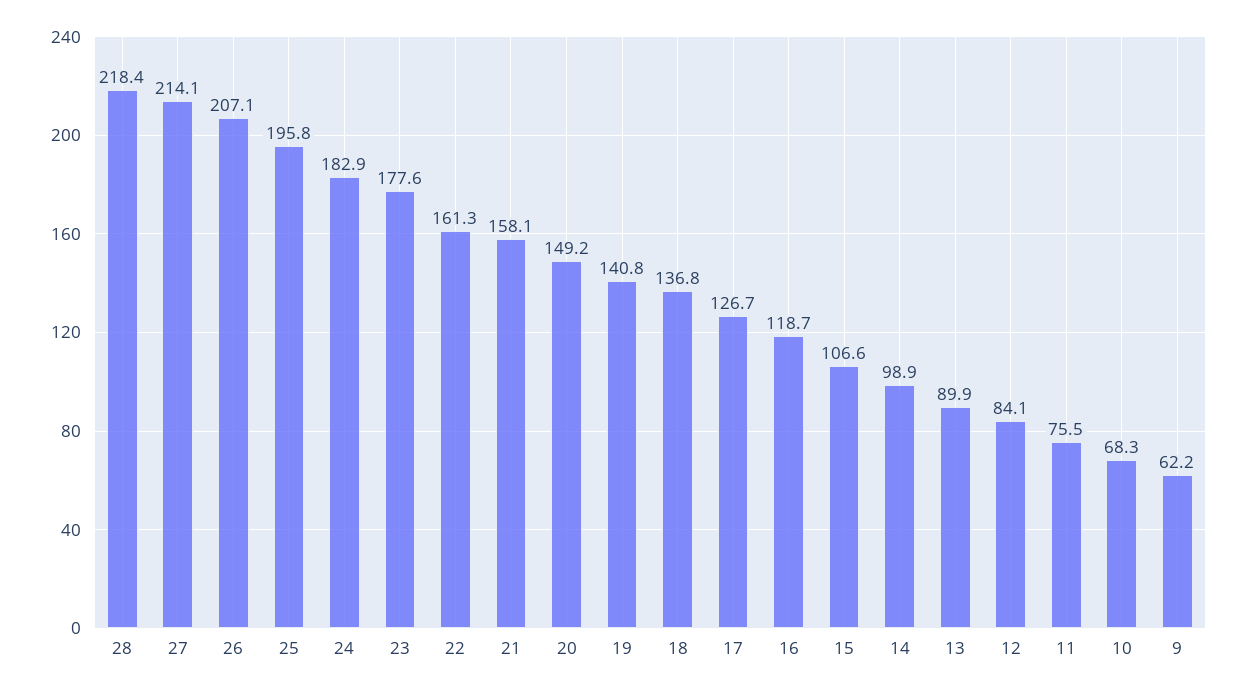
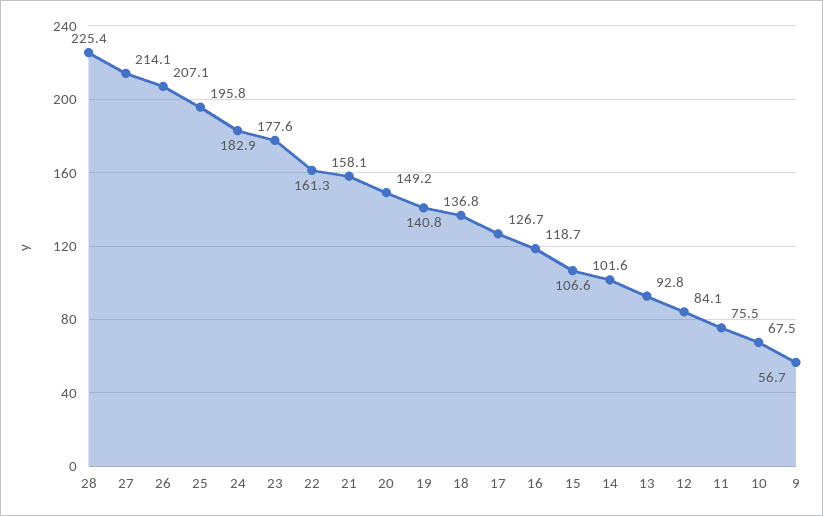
  {
-   "28": 218.4,
+   "28": 225.4,
    "27": 214.1,
    "26": 207.1,
    "25": 195.8,
    "24": 182.9,
    "23": 177.6,
    "22": 161.3,
    "21": 158.1,
    "20": 149.2,
    "19": 140.8,
    "18": 136.8,
    "17": 126.7,
    "16": 118.7,
    "15": 106.6,
-   "14": 98.9,
+   "14": 101.6,
-   "13": 89.9,
+   "13": 92.8,
    "12": 84.1,
    "11": 75.5,
-   "10": 68.3,
+   "10": 67.5,
-   "9": 62.2
+   "9": 56.7
  }

